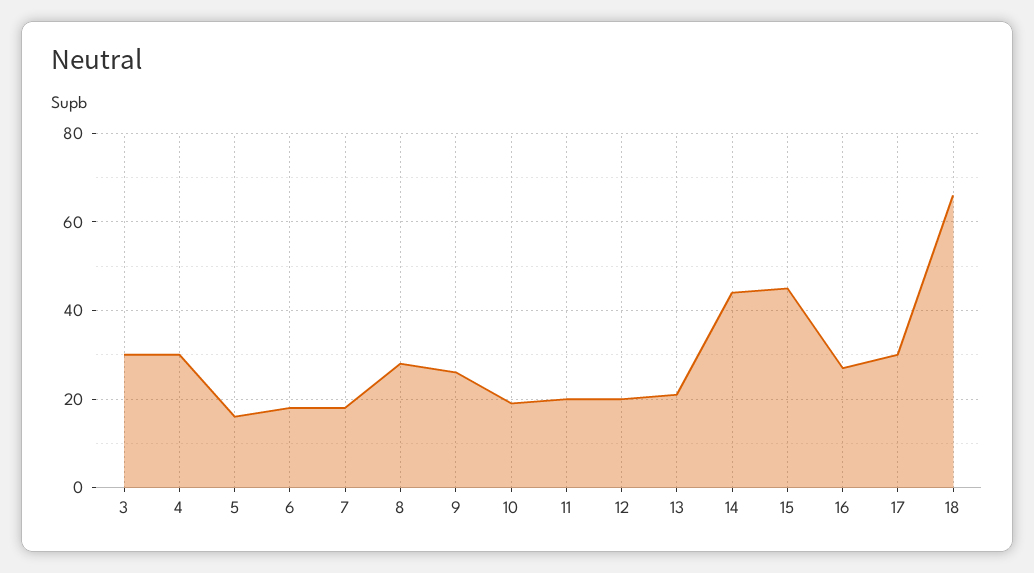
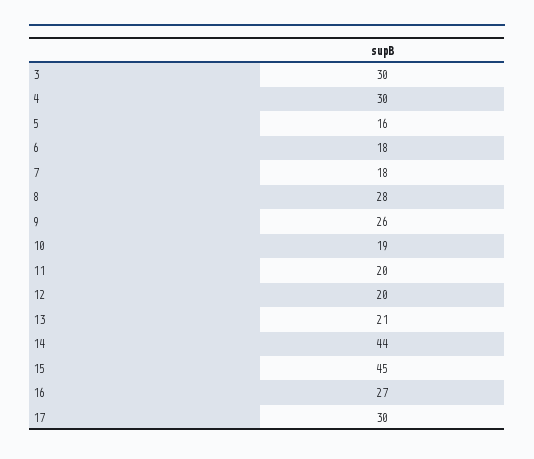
  {
    "3": 30,
    "4": 30,
    "5": 16,
    "6": 18,
    "7": 18,
    "8": 28,
    "9": 26,
    "10": 19,
    "11": 20,
    "12": 20,
    "13": 21,
    "14": 44,
    "15": 45,
    "16": 27,
-   "17": 30,
+   "17": 30
-   "18": 65
  }

